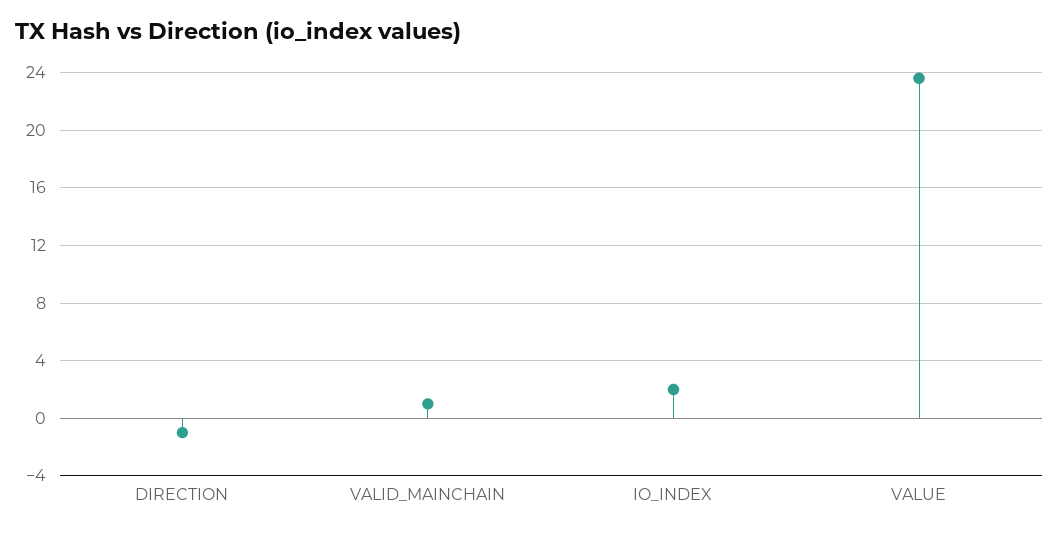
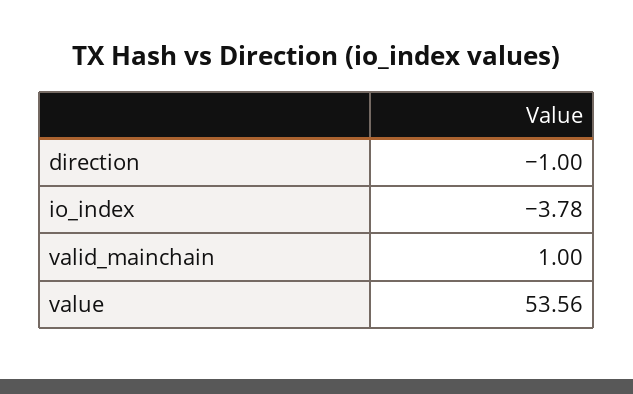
  {
    "DIRECTION": -1,
    "VALID_MAINCHAIN": 1,
-   "IO_INDEX": 2,
+   "IO_INDEX": -3.78,
-   "VALUE": 23.5
+   "VALUE": 53.56
  }

